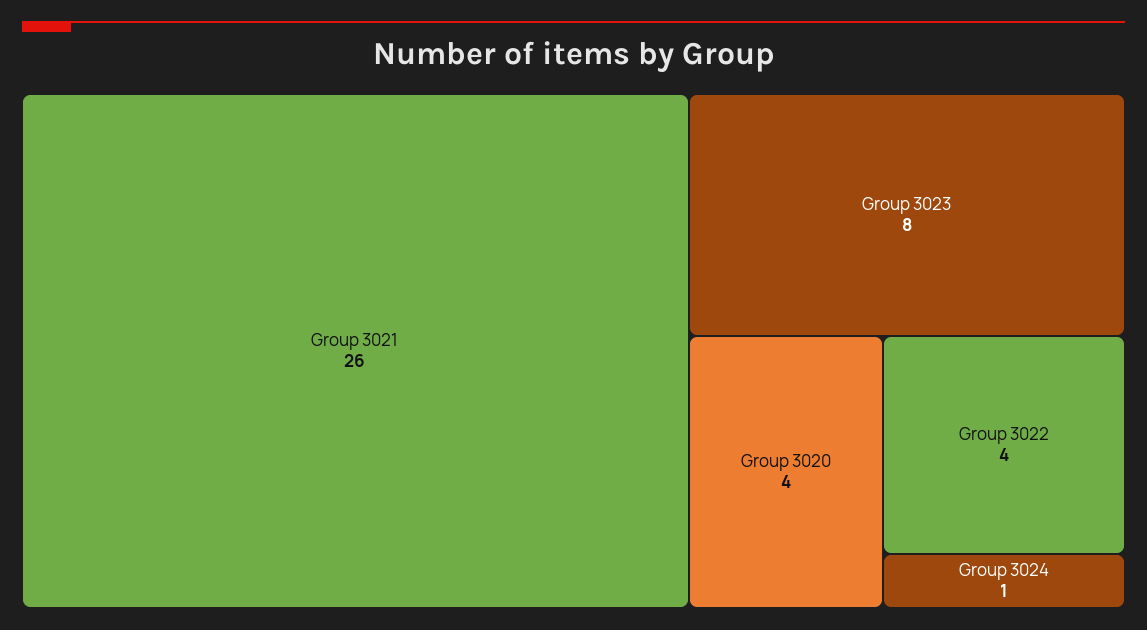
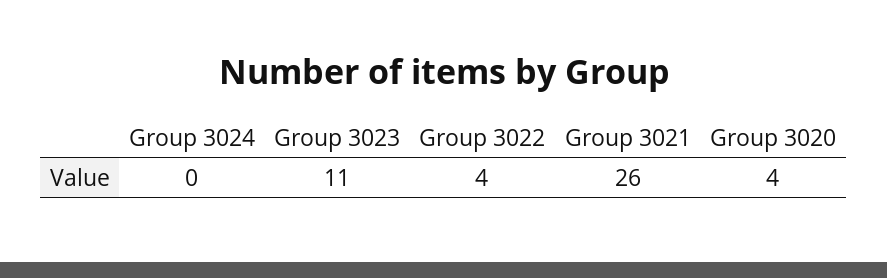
  {
    "Group 3021": 26,
-   "Group 3023": 8,
+   "Group 3023": 11,
    "Group 3020": 4,
    "Group 3022": 4,
-   "Group 3024": 1
+   "Group 3024": 0
  }

